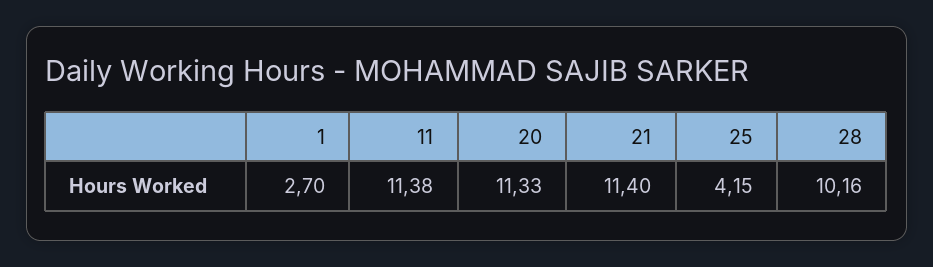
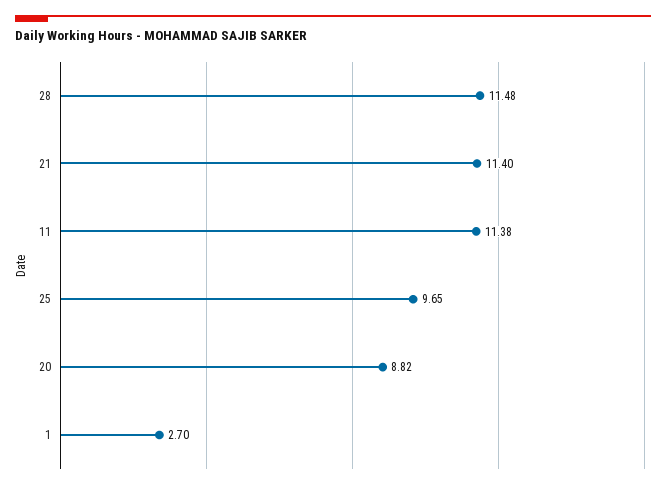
  {
    "1": 2.7,
    "11": 11.38,
-   "20": 11.33,
+   "20": 8.82,
    "21": 11.4,
-   "25": 4.15,
+   "25": 9.65,
-   "28": 10.16
+   "28": 11.48
  }

